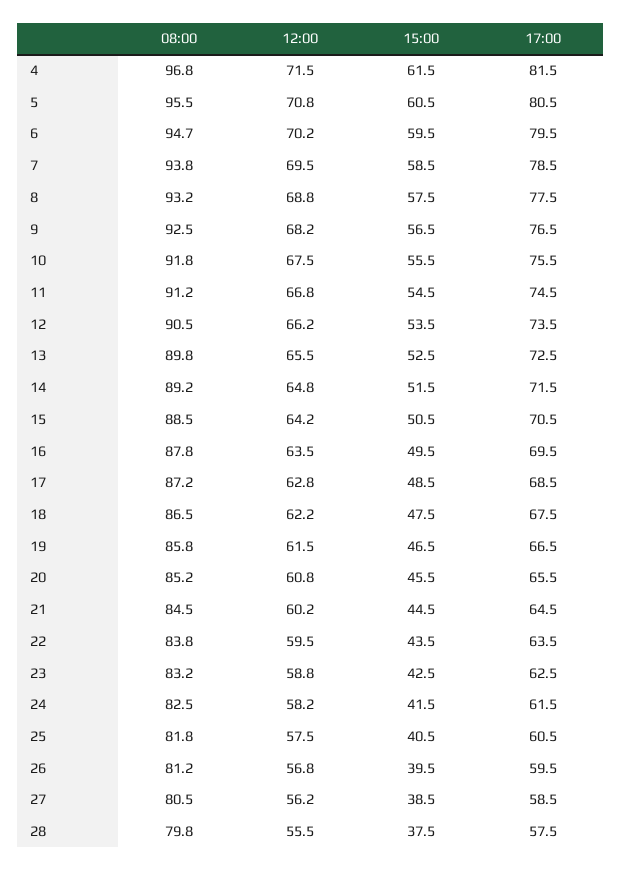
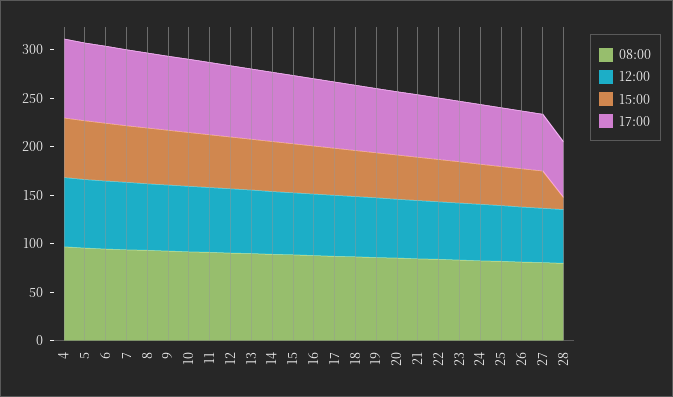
  {
    "08:00": {
      "4": 96.8,
      "5": 95.5,
      "6": 94.7,
      "7": 93.8,
      "8": 93.2,
      "9": 92.5,
      "10": 91.8,
      "11": 91.2,
      "12": 90.5,
      "13": 89.8,
      "14": 89.2,
      "15": 88.5,
      "16": 87.8,
      "17": 87.2,
      "18": 86.5,
      "19": 85.8,
      "20": 85.2,
      "21": 84.5,
      "22": 83.8,
      "23": 83.2,
      "24": 82.5,
      "25": 81.8,
      "26": 81.2,
      "27": 80.5,
      "28": 79.8
    },
    "12:00": {
      "4": 71.5,
      "5": 70.8,
      "6": 70.2,
      "7": 69.5,
      "8": 68.8,
      "9": 68.2,
      "10": 67.5,
      "11": 66.8,
      "12": 66.2,
      "13": 65.5,
      "14": 64.8,
      "15": 64.2,
      "16": 63.5,
      "17": 62.8,
      "18": 62.2,
      "19": 61.5,
      "20": 60.8,
      "21": 60.2,
      "22": 59.5,
      "23": 58.8,
      "24": 58.2,
      "25": 57.5,
      "26": 56.8,
      "27": 56.2,
      "28": 55.5
    },
    "15:00": {
      "4": 61.5,
      "5": 60.5,
      "6": 59.5,
      "7": 58.5,
      "8": 57.5,
      "9": 56.5,
      "10": 55.5,
      "11": 54.5,
      "12": 53.5,
      "13": 52.5,
      "14": 51.5,
      "15": 50.5,
      "16": 49.5,
      "17": 48.5,
      "18": 47.5,
      "19": 46.5,
      "20": 45.5,
      "21": 44.5,
      "22": 43.5,
      "23": 42.5,
      "24": 41.5,
      "25": 40.5,
      "26": 39.5,
      "27": 38.5,
-     "28": 37.5
+     "28": 10
    },
    "17:00": {
      "4": 81.5,
      "5": 80.5,
      "6": 79.5,
      "7": 78.5,
      "8": 77.5,
      "9": 76.5,
      "10": 75.5,
      "11": 74.5,
      "12": 73.5,
      "13": 72.5,
      "14": 71.5,
      "15": 70.5,
      "16": 69.5,
      "17": 68.5,
      "18": 67.5,
      "19": 66.5,
      "20": 65.5,
      "21": 64.5,
      "22": 63.5,
      "23": 62.5,
      "24": 61.5,
      "25": 60.5,
      "26": 59.5,
      "27": 58.5,
      "28": 57.5
    }
  }

